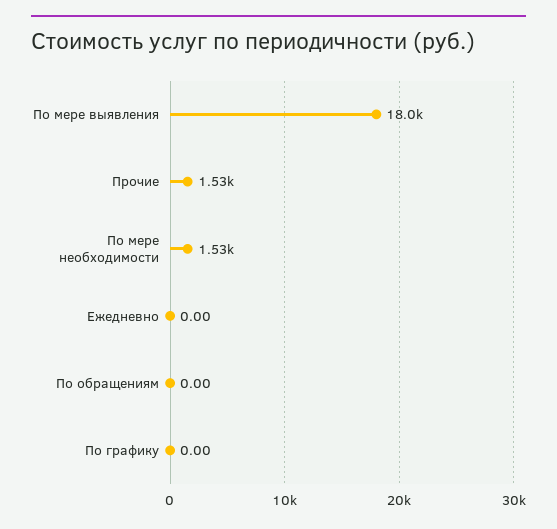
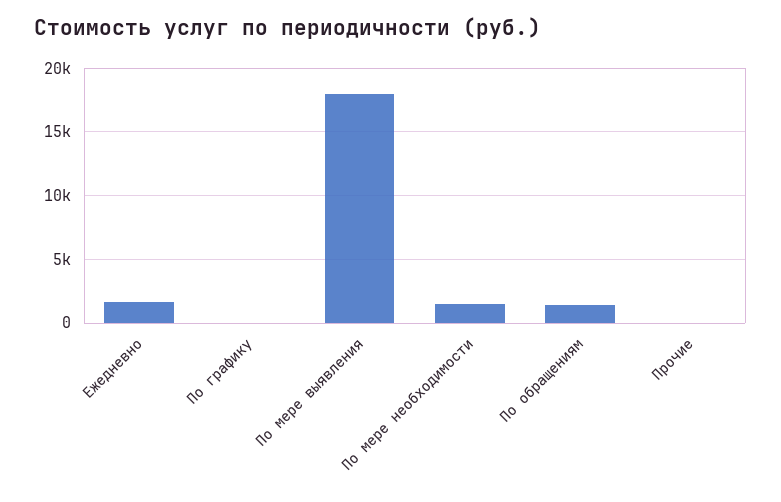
  {
    "По мере выявления": 18000,
-   "Прочие": 1530,
+   "Прочие": 0,
    "По мере необходимости": 1530,
-   "Ежедневно": 0,
+   "Ежедневно": 1500,
-   "По обращениям": 0,
+   "По обращениям": 1500,
    "По графику": 0
  }

